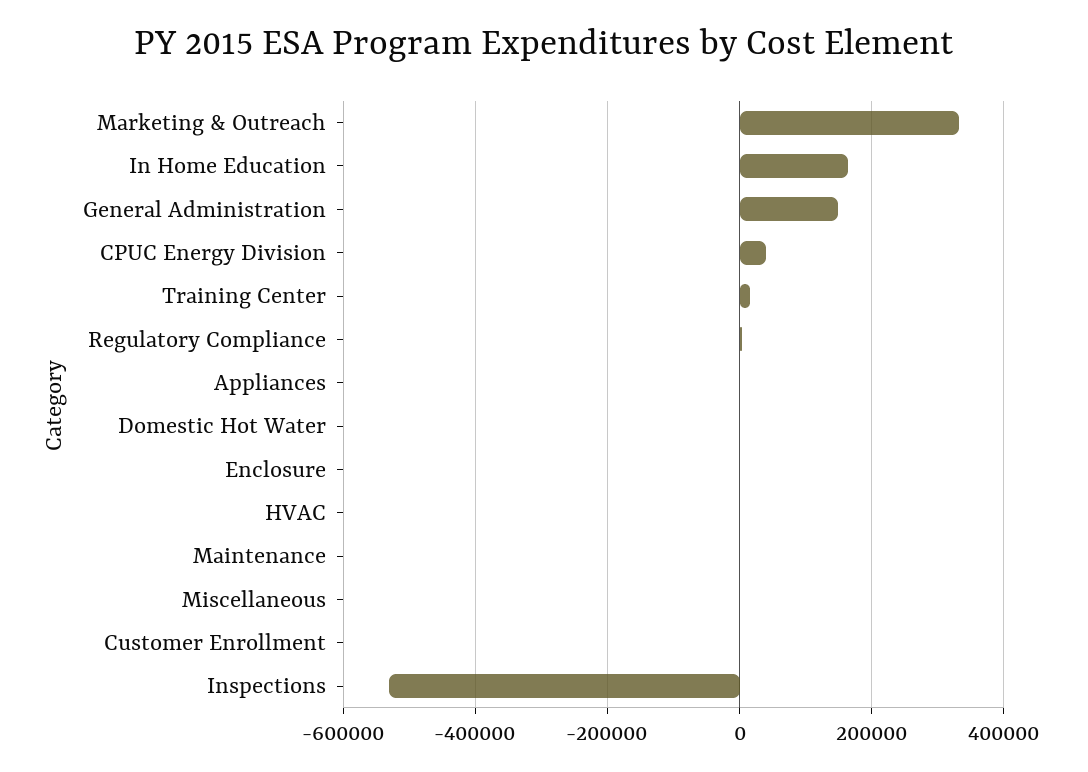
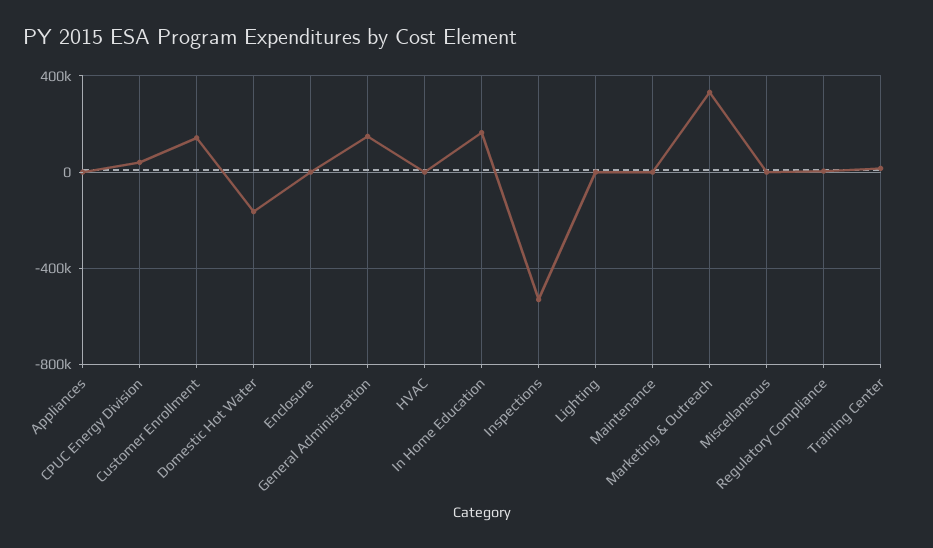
  {
    "Marketing & Outreach": 340000,
    "In Home Education": 160000,
    "General Administration": 140000,
    "CPUC Energy Division": 40000,
    "Training Center": 20000,
    "Regulatory Compliance": 0,
    "Appliances": 0,
-   "Domestic Hot Water": 0,
+   "Domestic Hot Water": -150000,
    "Enclosure": 0,
    "HVAC": 0,
    "Maintenance": 0,
    "Miscellaneous": 0,
-   "Customer Enrollment": 0,
+   "Customer Enrollment": 150000,
-   "Inspections": -540000
+   "Inspections": -540000,
+   "Lighting": 0
  }

